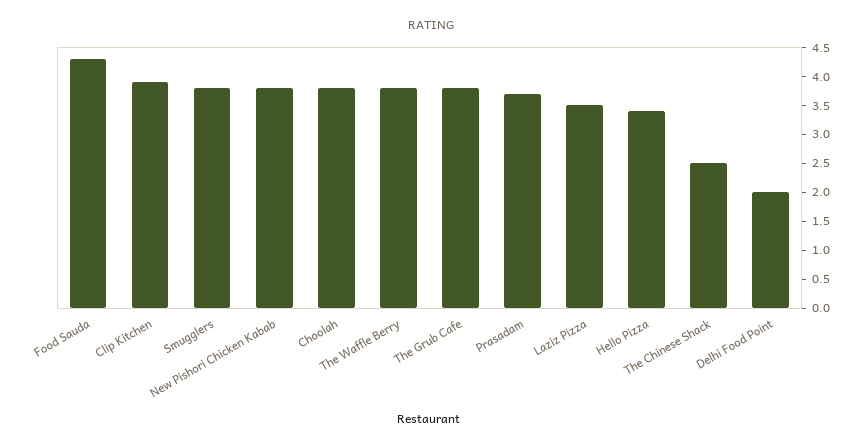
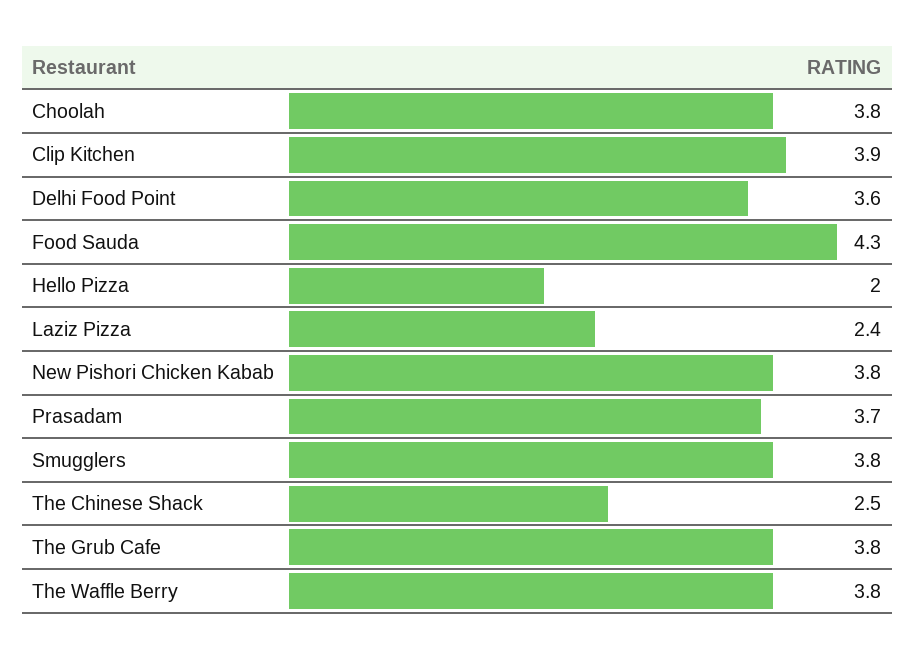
  {
    "Food Sauda": 4.3,
    "Clip Kitchen": 3.9,
    "Smugglers": 3.8,
    "New Pishori Chicken Kabab": 3.8,
    "Choolah": 3.8,
    "The Waffle Berry": 3.8,
    "The Grub Cafe": 3.8,
    "Prasadam": 3.7,
-   "Laziz Pizza": 3.5,
+   "Laziz Pizza": 2.4,
-   "Hello Pizza": 3.5,
+   "Hello Pizza": 2,
    "The Chinese Shack": 2.5,
-   "Delhi Food Point": 2
+   "Delhi Food Point": 3.6
  }

